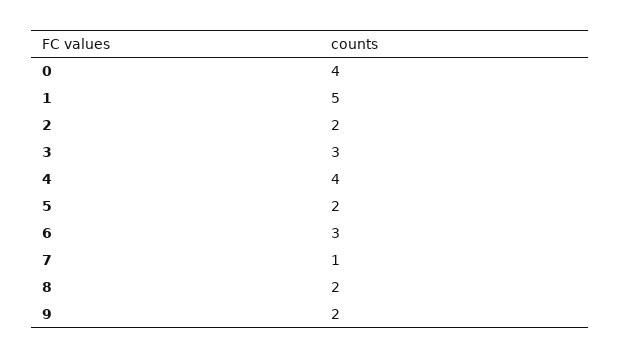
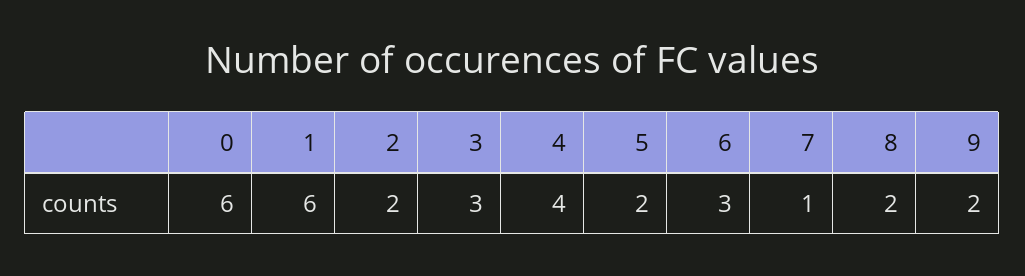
  {
-   "0": 4,
+   "0": 6,
-   "1": 5,
+   "1": 6,
    "2": 2,
    "3": 3,
    "4": 4,
    "5": 2,
    "6": 3,
    "7": 1,
    "8": 2,
    "9": 2
  }

